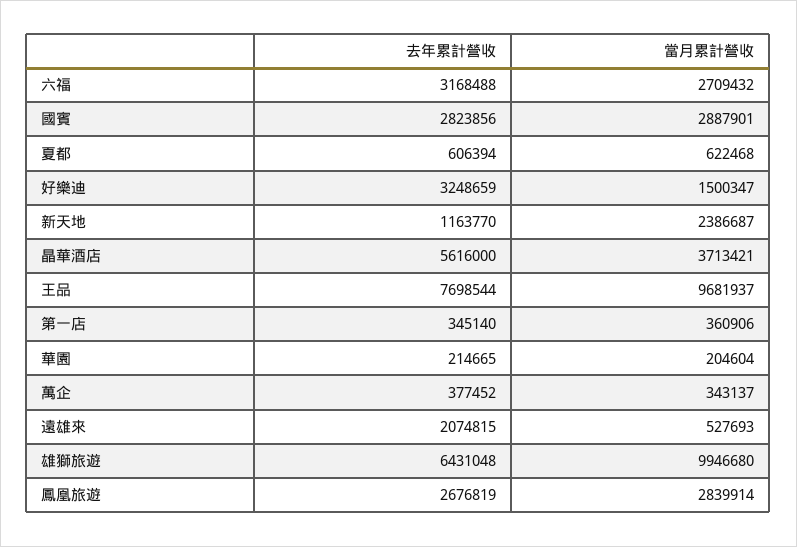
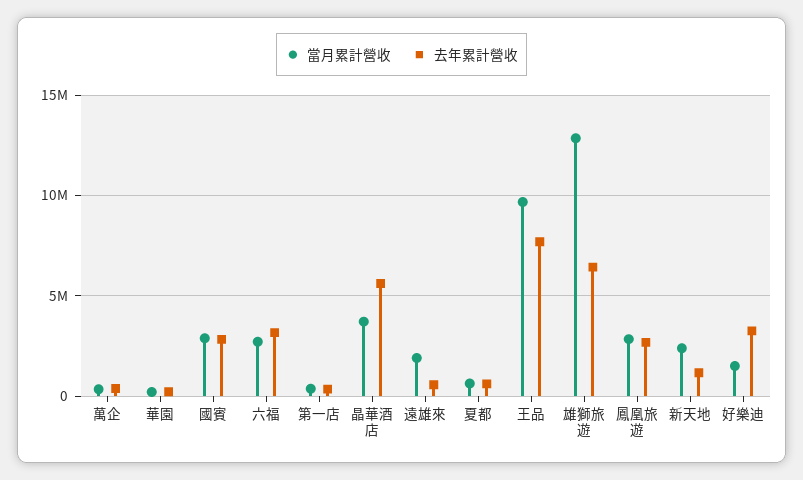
  {
    "去年累計營收": {
      "六福": 3168488,
      "國賓": 2823856,
      "夏都": 606394,
      "好樂迪": 3248659,
      "新天地": 1163770,
      "晶華酒店": 5616000,
      "王品": 7698544,
      "第一店": 345140,
      "華園": 214665,
      "萬企": 377452,
-     "遠雄來": 2074815,
+     "遠雄來": 500000,
      "雄獅旅遊": 6431048,
      "鳳凰旅遊": 2676819
    },
    "當月累計營收": {
      "六福": 2709432,
      "國賓": 2887901,
      "夏都": 622468,
      "好樂迪": 1500347,
      "新天地": 2386687,
      "晶華酒店": 3713421,
      "王品": 9681937,
      "第一店": 360906,
      "華園": 204604,
      "萬企": 343137,
-     "遠雄來": 527693,
+     "遠雄來": 2000000,
-     "雄獅旅遊": 9946680,
+     "雄獅旅遊": 13000000,
      "鳳凰旅遊": 2839914
    }
  }

